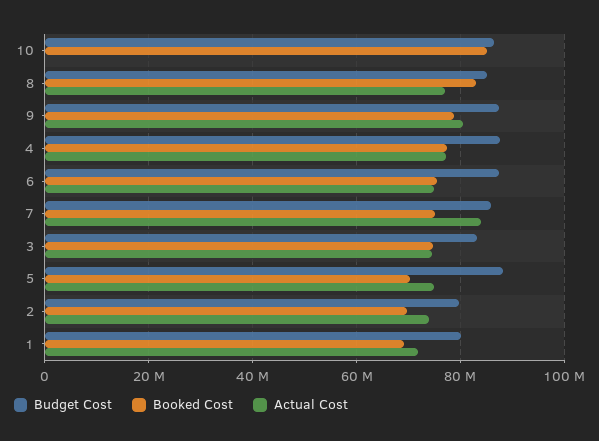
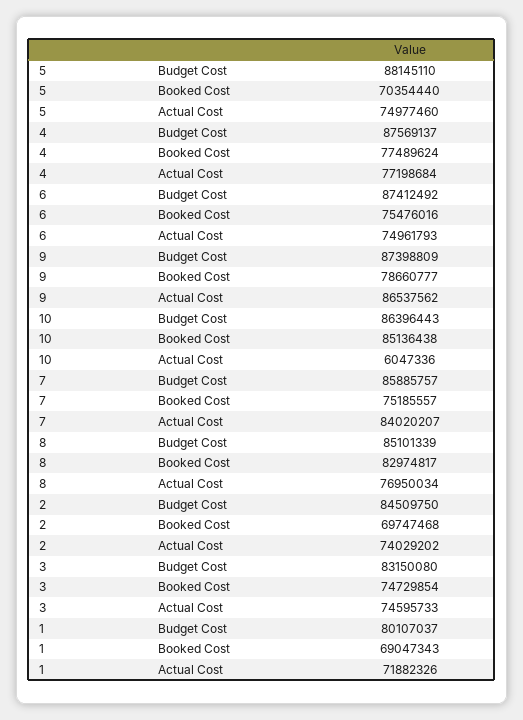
  {
    "Budget Cost": {
      "10": 86396443,
      "8": 85101339,
      "9": 87398809,
      "4": 87569137,
      "6": 87412492,
      "7": 85885757,
      "3": 83150080,
      "5": 88145110,
-     "2": 80000000,
+     "2": 84509750,
      "1": 80107037
    },
    "Booked Cost": {
      "10": 85136438,
      "8": 82974817,
      "9": 78660777,
      "4": 77489624,
      "6": 75476016,
      "7": 75185557,
      "3": 74729854,
      "5": 70354440,
      "2": 69747468,
      "1": 69047343
    },
    "Actual Cost": {
-     "10": 0,
+     "10": 6047336,
      "8": 76950034,
-     "9": 80000000,
+     "9": 86537562,
      "4": 77198684,
      "6": 74961793,
      "7": 84020207,
      "3": 74595733,
      "5": 74977460,
      "2": 74029202,
      "1": 71882326
    }
  }

